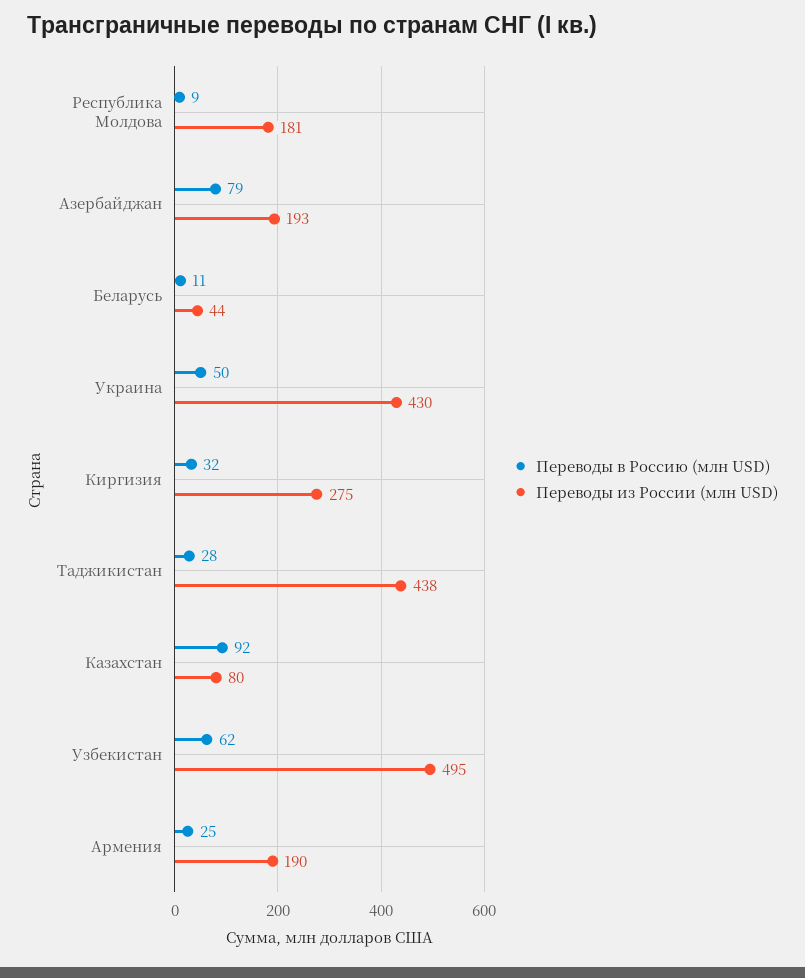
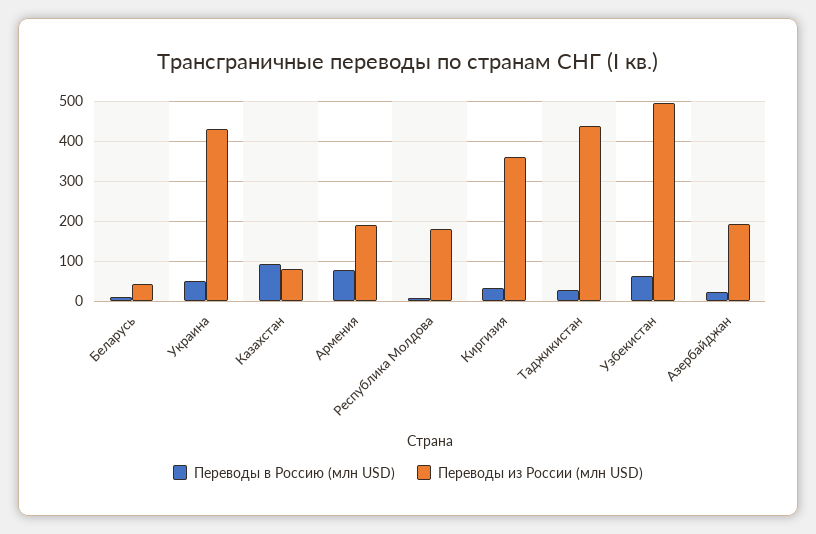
  {
    "Переводы в Россию (млн USD)": {
      "Республика Молдова": 9,
-     "Азербайджан": 79,
+     "Азербайджан": 20,
      "Беларусь": 11,
      "Украина": 50,
      "Киргизия": 32,
      "Таджикистан": 28,
      "Казахстан": 92,
      "Узбекистан": 62,
-     "Армения": 25
+     "Армения": 80
    },
    "Переводы из России (млн USD)": {
      "Республика Молдова": 181,
      "Азербайджан": 193,
      "Беларусь": 44,
      "Украина": 430,
-     "Киргизия": 275,
+     "Киргизия": 360,
      "Таджикистан": 438,
      "Казахстан": 80,
      "Узбекистан": 495,
      "Армения": 190
    }
  }

